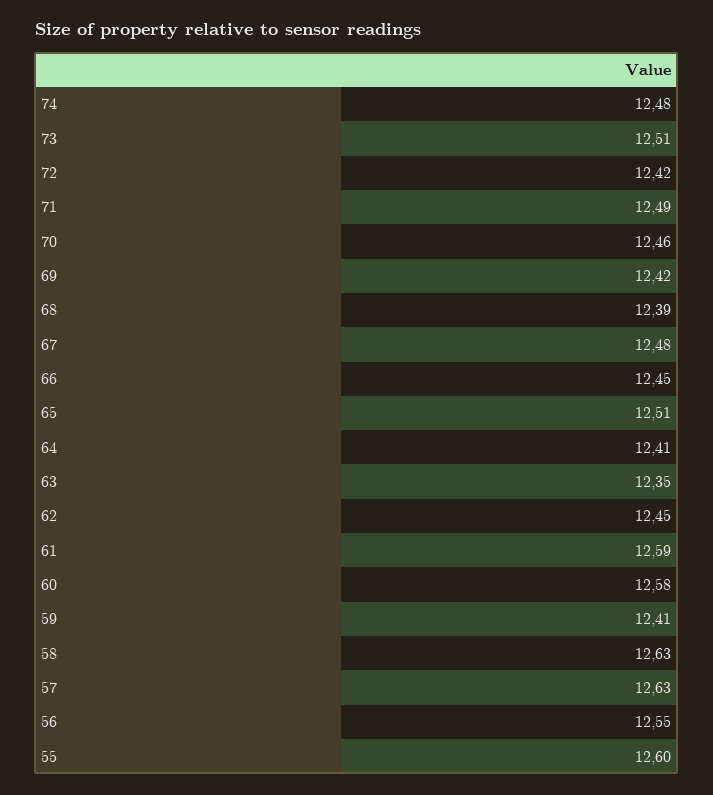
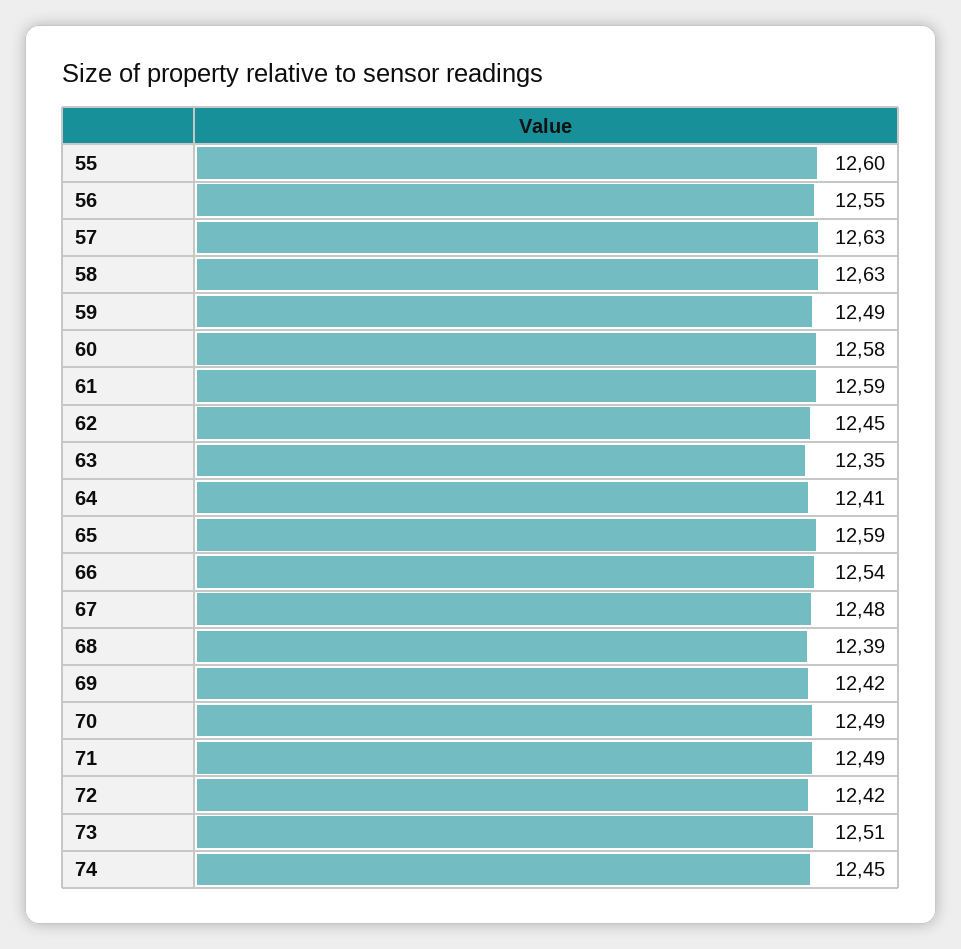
  {
-   "74": 12.48,
+   "74": 12.45,
    "73": 12.51,
    "72": 12.42,
    "71": 12.49,
-   "70": 12.46,
+   "70": 12.49,
    "69": 12.42,
    "68": 12.39,
    "67": 12.48,
-   "66": 12.45,
+   "66": 12.54,
-   "65": 12.51,
+   "65": 12.59,
    "64": 12.41,
    "63": 12.35,
    "62": 12.45,
    "61": 12.59,
    "60": 12.58,
-   "59": 12.41,
+   "59": 12.49,
    "58": 12.63,
    "57": 12.63,
    "56": 12.55,
    "55": 12.6
  }

